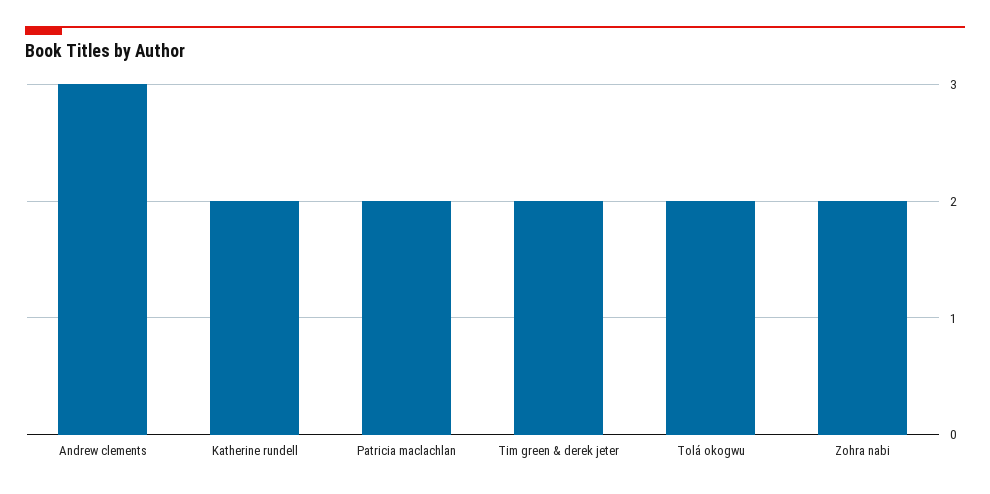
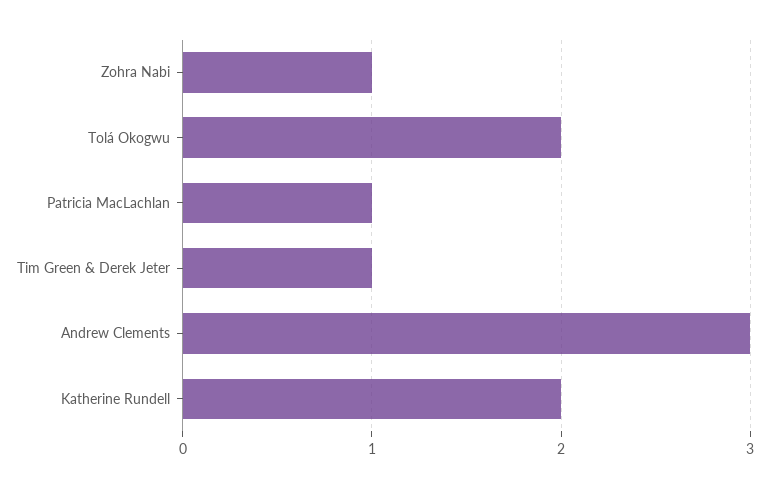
  {
    "Andrew clements": 3,
    "Katherine rundell": 2,
-   "Patricia maclachlan": 2,
+   "Patricia maclachlan": 1,
-   "Tim green & derek jeter": 2,
+   "Tim green & derek jeter": 1,
    "Tolá okogwu": 2,
-   "Zohra nabi": 2
+   "Zohra nabi": 1
  }

